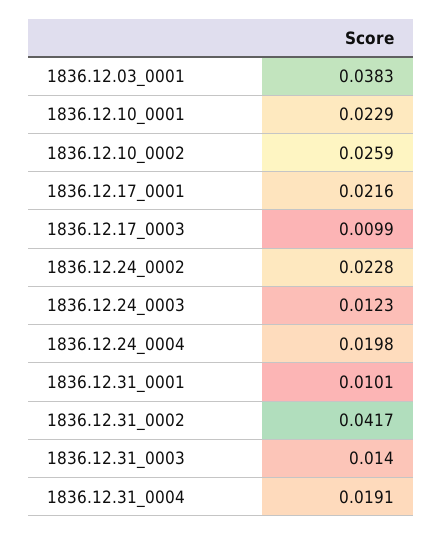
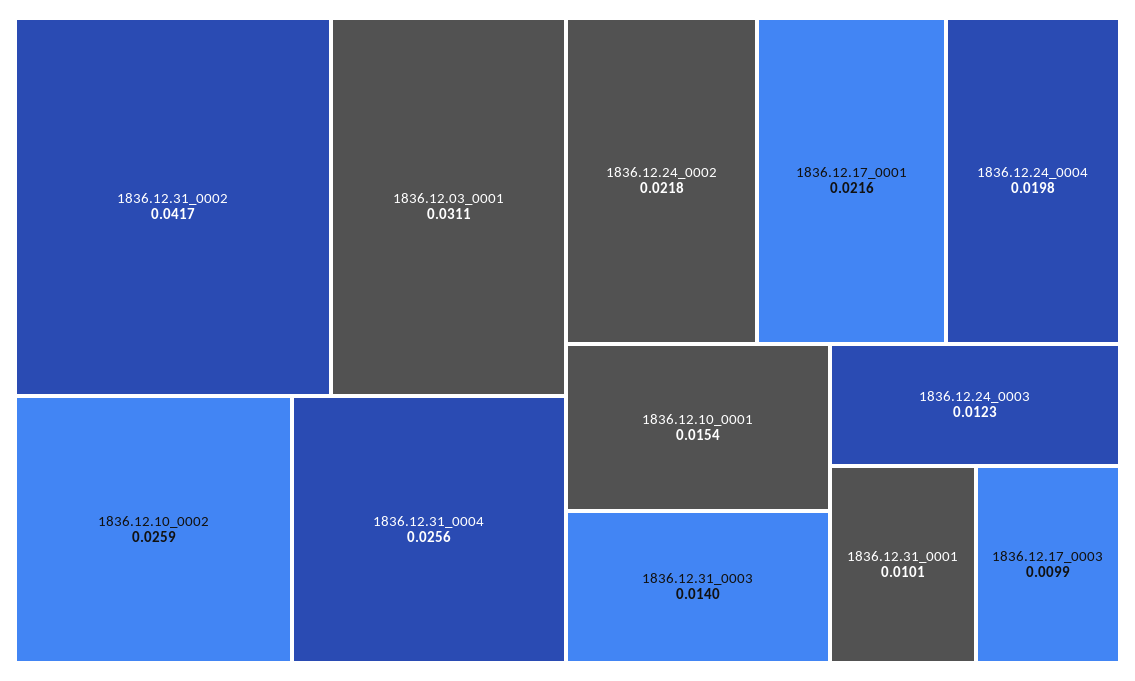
  {
-   "1836.12.03_0001": 0.0383,
+   "1836.12.03_0001": 0.0311,
-   "1836.12.10_0001": 0.0229,
+   "1836.12.10_0001": 0.0154,
    "1836.12.10_0002": 0.0259,
    "1836.12.17_0001": 0.0216,
    "1836.12.17_0003": 0.0099,
-   "1836.12.24_0002": 0.0228,
+   "1836.12.24_0002": 0.0218,
    "1836.12.24_0003": 0.0123,
    "1836.12.24_0004": 0.0198,
    "1836.12.31_0001": 0.0101,
    "1836.12.31_0002": 0.0417,
    "1836.12.31_0003": 0.014,
-   "1836.12.31_0004": 0.0191
+   "1836.12.31_0004": 0.0256
  }

